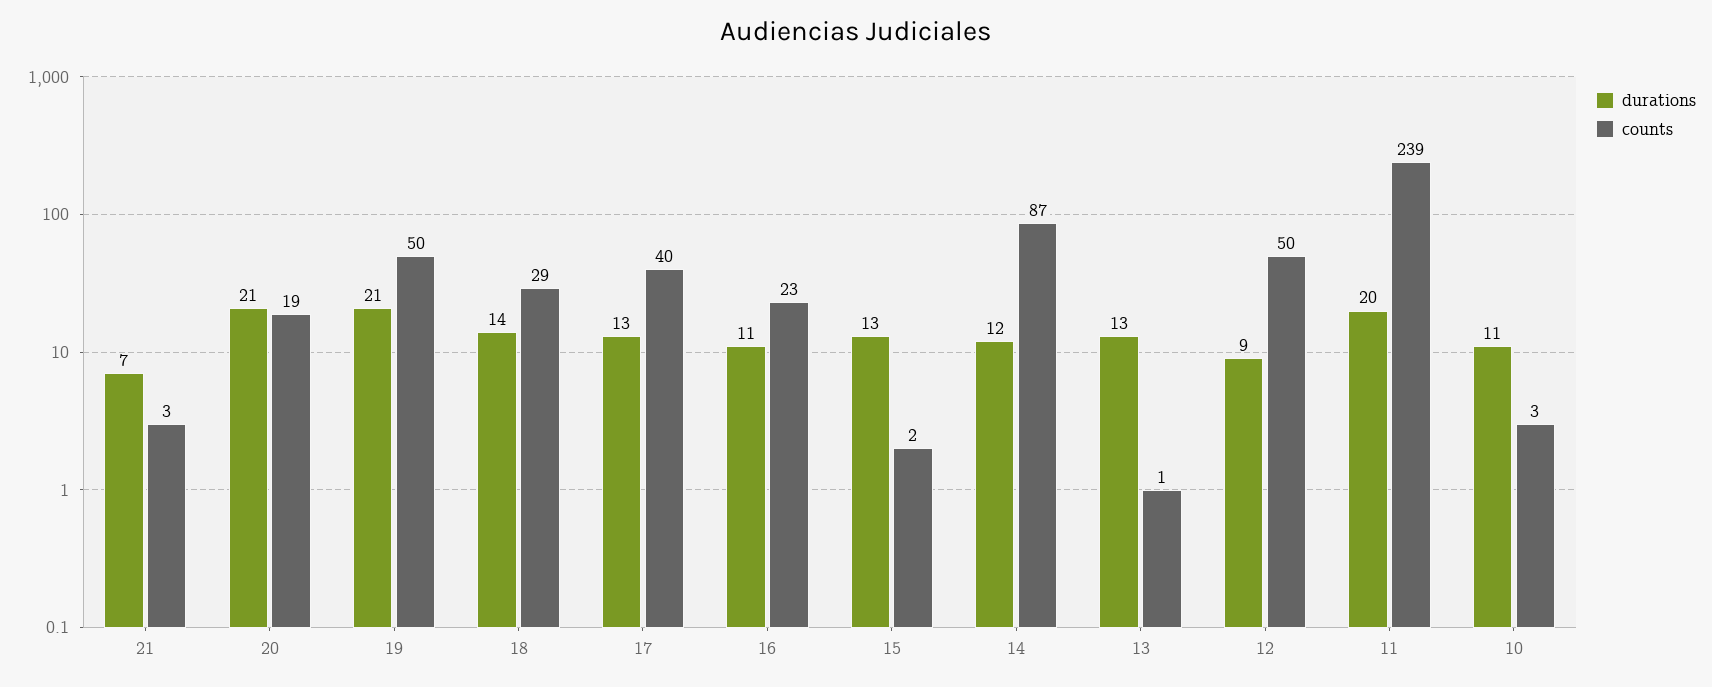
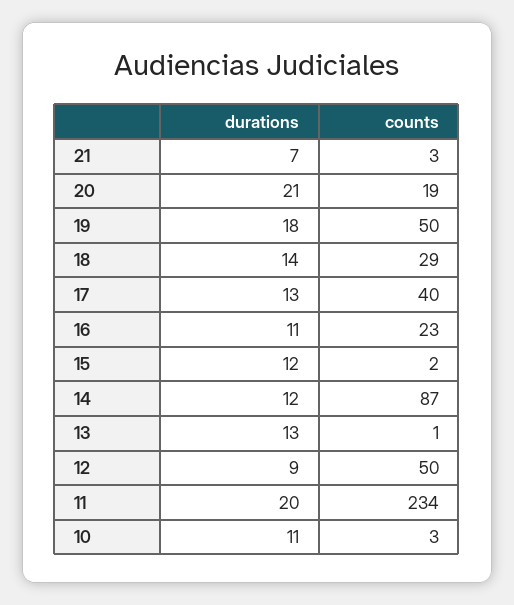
  {
    "durations": {
      "21": 7,
      "20": 21,
-     "19": 21,
+     "19": 18,
      "18": 14,
      "17": 13,
      "16": 11,
-     "15": 13,
+     "15": 12,
      "14": 12,
      "13": 13,
      "12": 9,
      "11": 20,
      "10": 11
    },
    "counts": {
      "21": 3,
      "20": 19,
      "19": 50,
      "18": 29,
      "17": 40,
      "16": 23,
      "15": 2,
      "14": 87,
      "13": 1,
      "12": 50,
-     "11": 239,
+     "11": 234,
      "10": 3
    }
  }

